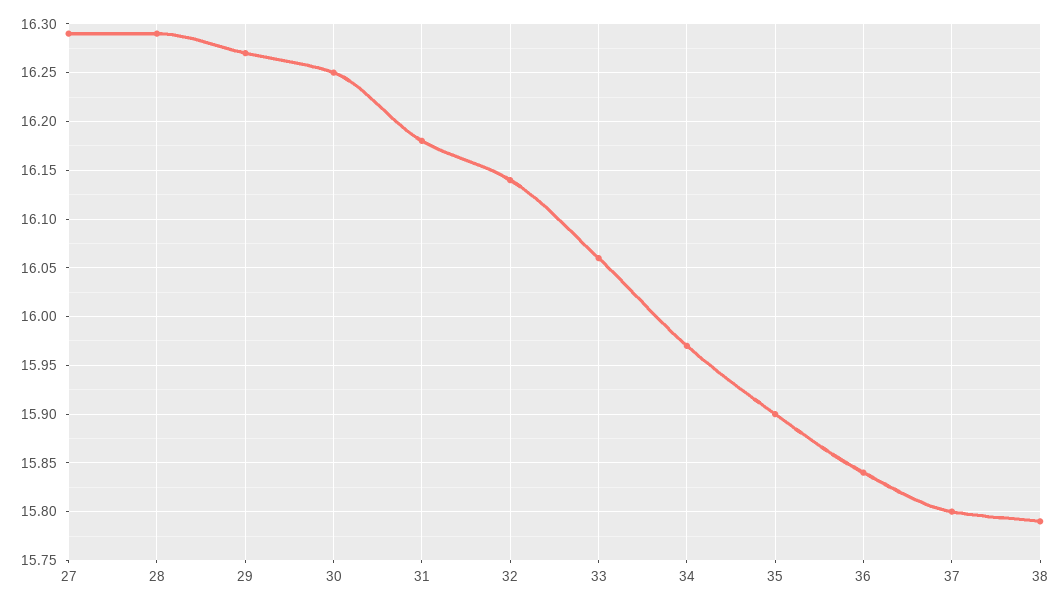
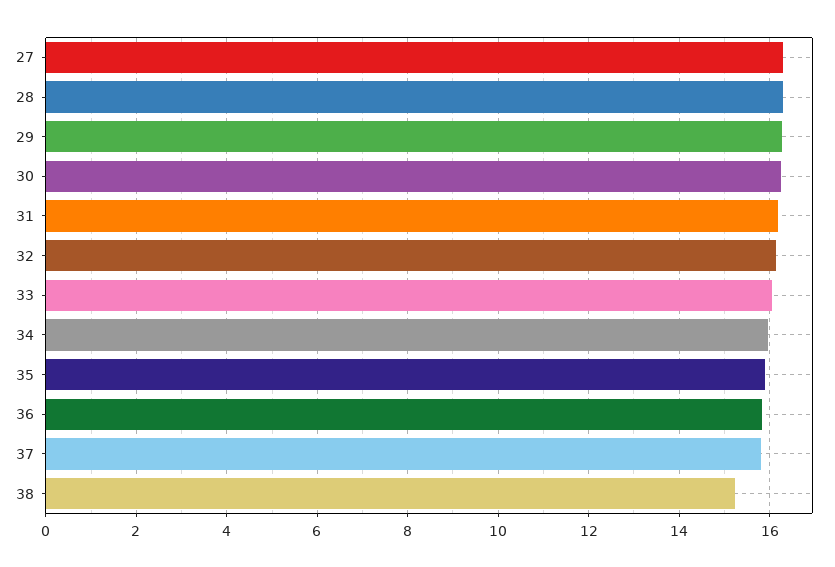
  {
    "27": 16.29,
    "28": 16.29,
    "29": 16.27,
    "30": 16.25,
    "31": 16.18,
    "32": 16.14,
    "33": 16.06,
    "34": 15.97,
    "35": 15.9,
    "36": 15.84,
    "37": 15.8,
-   "38": 15.79
+   "38": 15.2
  }

